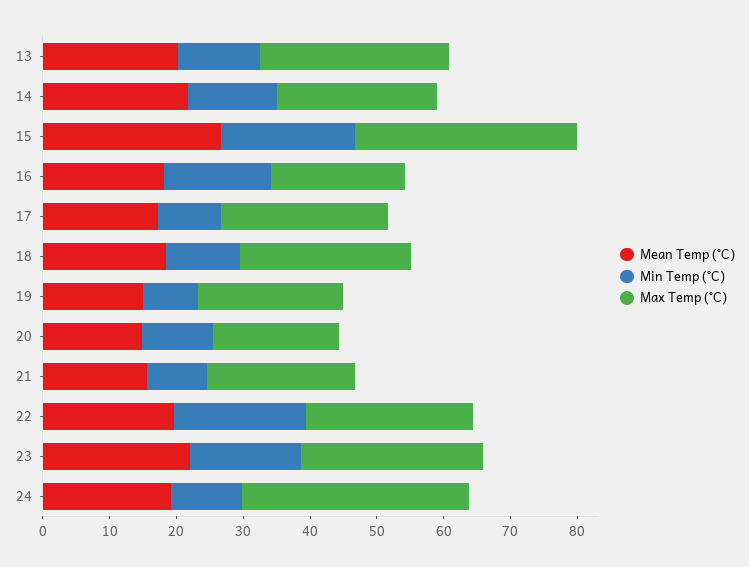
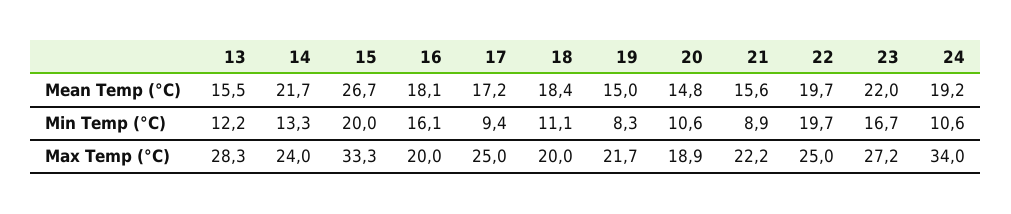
  {
    "Mean Temp (°C)": {
-     "13": 20,
+     "13": 15.5,
      "14": 21.7,
      "15": 26.7,
      "16": 18.1,
      "17": 17.2,
      "18": 18.4,
      "19": 15,
      "20": 14.8,
      "21": 15.6,
      "22": 19.7,
      "23": 22,
      "24": 19.2
    },
    "Min Temp (°C)": {
      "13": 12.2,
      "14": 13.3,
      "15": 20,
      "16": 16.1,
      "17": 9.4,
      "18": 11.1,
      "19": 8.3,
      "20": 10.6,
      "21": 8.9,
      "22": 19.7,
      "23": 16.7,
      "24": 10.6
    },
    "Max Temp (°C)": {
      "13": 28.3,
      "14": 24,
      "15": 33.3,
      "16": 20,
      "17": 25,
-     "18": 26,
+     "18": 20,
      "19": 21.7,
      "20": 18.9,
      "21": 22.2,
      "22": 25,
      "23": 27.2,
      "24": 34
    }
  }

